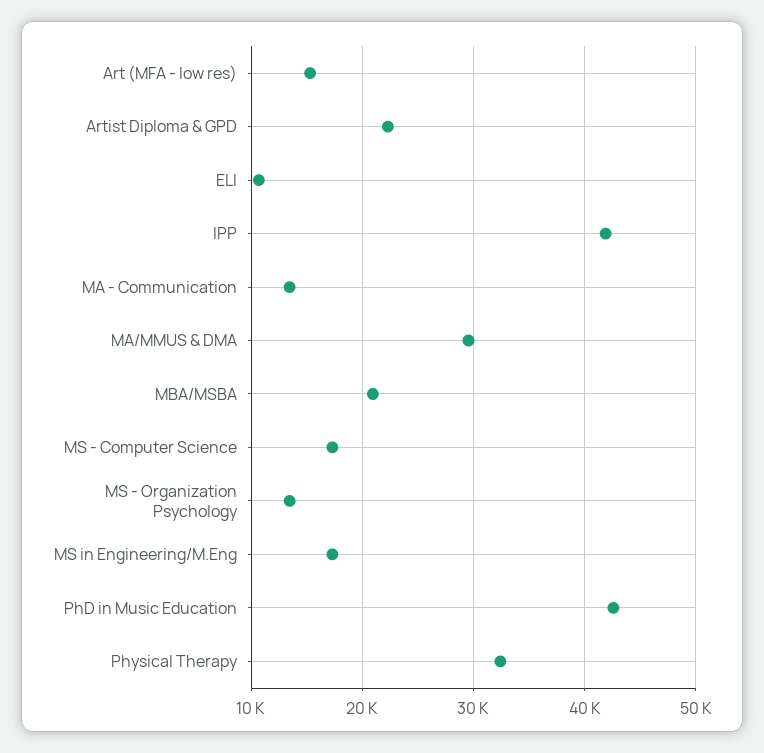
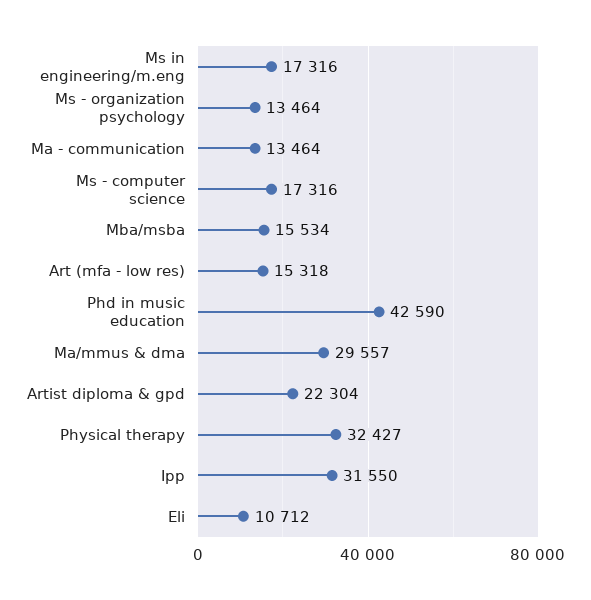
  {
    "Art (MFA - low res)": 15318,
    "Artist Diploma & GPD": 22304,
    "ELI": 10712,
-   "IPP": 42000,
+   "IPP": 31550,
    "MA - Communication": 13464,
    "MA/MMUS & DMA": 29557,
-   "MBA/MSBA": 21000,
+   "MBA/MSBA": 15534,
    "MS - Computer Science": 17316,
    "MS - Organization Psychology": 13464,
    "MS in Engineering/M.Eng": 17316,
    "PhD in Music Education": 42590,
    "Physical Therapy": 32427
  }

